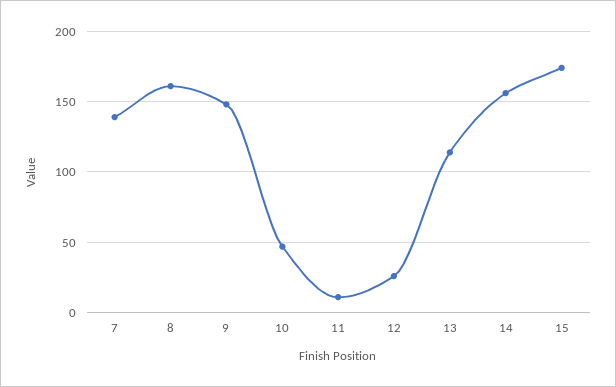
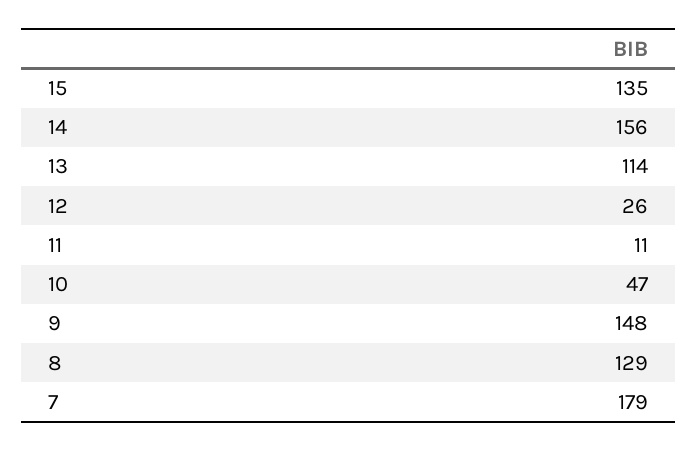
  {
-   "7": 140,
+   "7": 179,
-   "8": 160,
+   "8": 129,
    "9": 148,
    "10": 47,
    "11": 11,
    "12": 26,
    "13": 114,
    "14": 156,
-   "15": 175
+   "15": 135
  }

